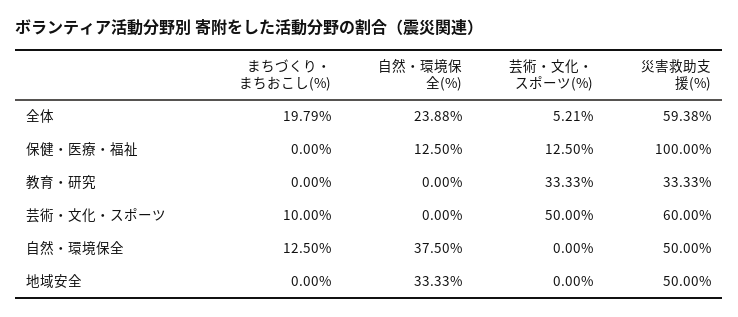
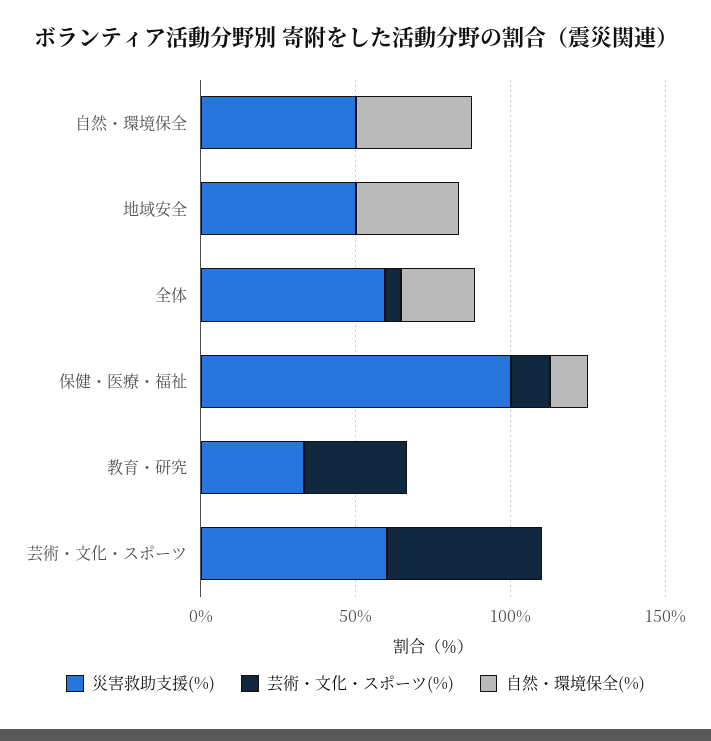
  {
-   "まちづくり・まちおこし(%)": {
-     "全体": 19.79,
-     "保健・医療・福祉": 0,
-     "教育・研究": 0,
-     "芸術・文化・スポーツ": 10,
-     "自然・環境保全": 12.5,
-     "地域安全": 0
-   },
    "自然・環境保全(%)": {
      "全体": 23.88,
      "保健・医療・福祉": 12.5,
      "教育・研究": 0,
      "芸術・文化・スポーツ": 0,
      "自然・環境保全": 37.5,
      "地域安全": 33.33
    },
    "芸術・文化・スポーツ(%)": {
      "全体": 5.21,
      "保健・医療・福祉": 12.5,
      "教育・研究": 33.33,
      "芸術・文化・スポーツ": 50,
      "自然・環境保全": 0,
      "地域安全": 0
    },
    "災害救助支援(%)": {
      "全体": 59.38,
      "保健・医療・福祉": 100,
      "教育・研究": 33.33,
      "芸術・文化・スポーツ": 60,
      "自然・環境保全": 50,
      "地域安全": 50
    }
  }

